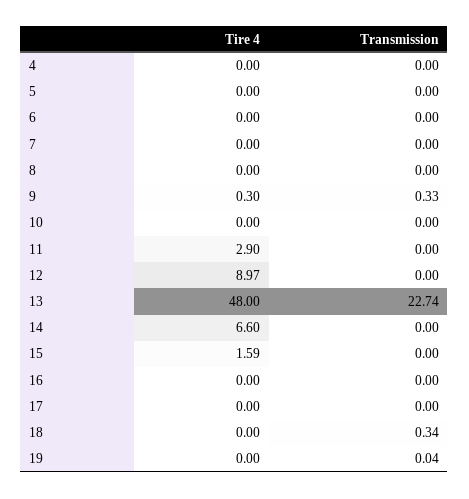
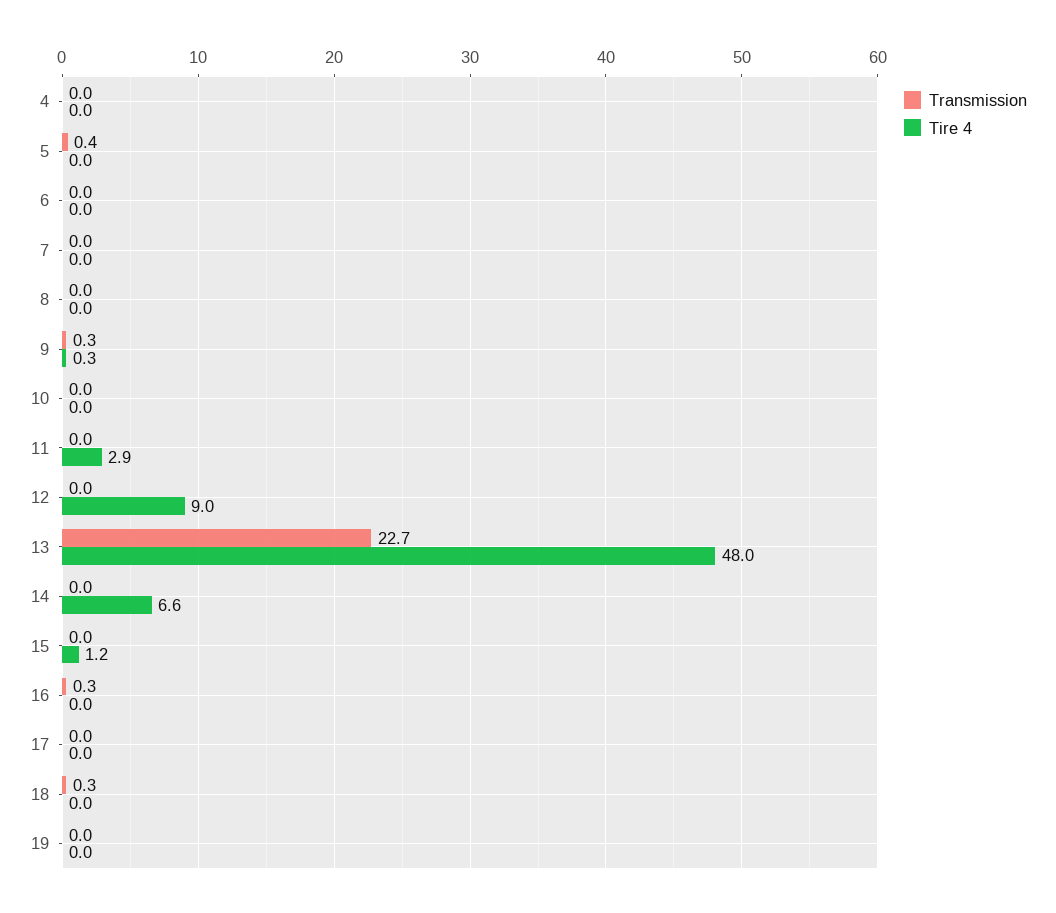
  {
    "Tire 4": {
      "4": 0,
      "5": 0,
      "6": 0,
      "7": 0,
      "8": 0,
      "9": 0.3,
      "10": 0,
      "11": 2.9,
      "12": 8.97,
      "13": 48,
      "14": 6.6,
-     "15": 1.59,
+     "15": 1.2,
      "16": 0,
      "17": 0,
      "18": 0,
      "19": 0
    },
    "Transmission": {
      "4": 0,
-     "5": 0,
+     "5": 0.4,
      "6": 0,
      "7": 0,
      "8": 0,
      "9": 0.33,
      "10": 0,
      "11": 0,
      "12": 0,
      "13": 22.74,
      "14": 0,
      "15": 0,
-     "16": 0,
+     "16": 0.3,
      "17": 0,
      "18": 0.34,
      "19": 0.04
    }
  }

